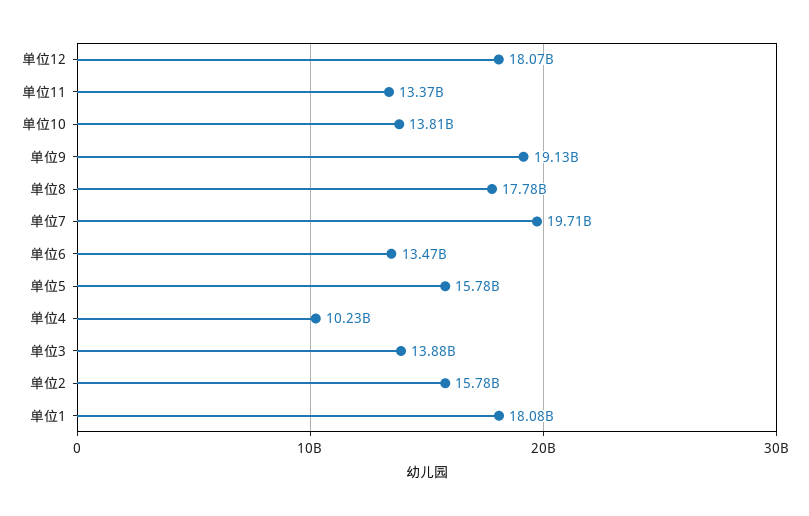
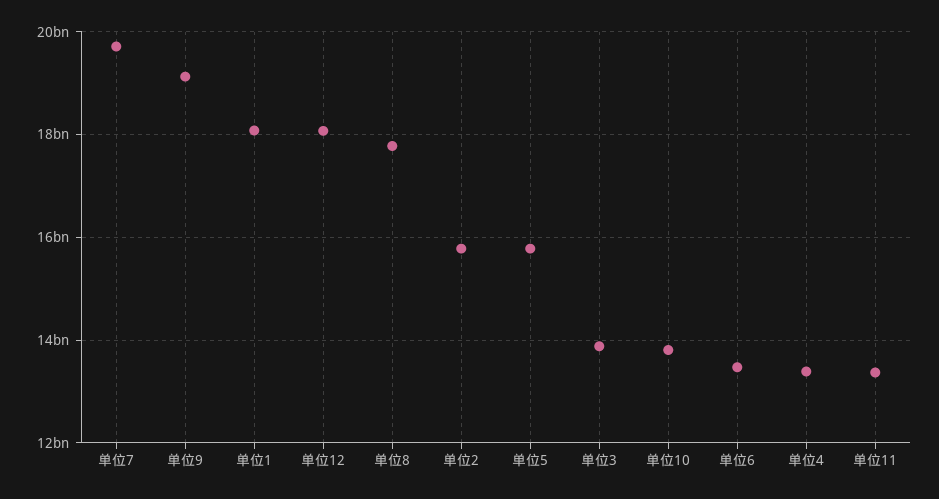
  {
    "单位12": 18070000000,
    "单位11": 13370000000,
    "单位10": 13810000000,
    "单位9": 19130000000,
    "单位8": 17780000000,
    "单位7": 19710000000,
    "单位6": 13470000000,
    "单位5": 15780000000,
-   "单位4": 10230000000,
+   "单位4": 13400000000,
    "单位3": 13880000000,
    "单位2": 15780000000,
    "单位1": 18080000000
  }

